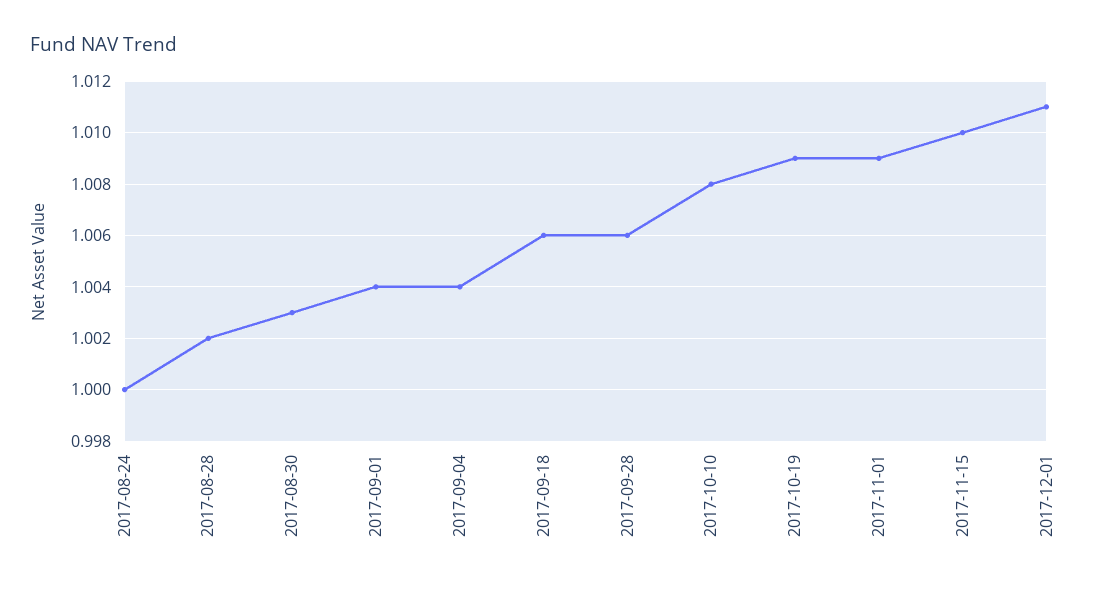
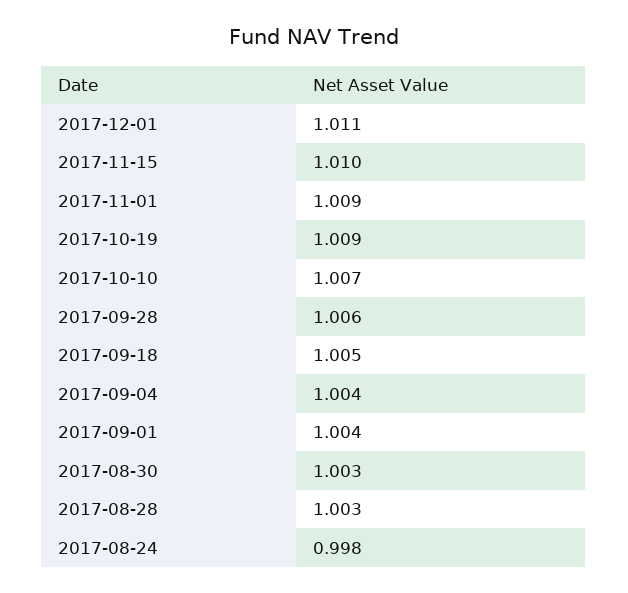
  {
-   "2017-08-24": 1,
+   "2017-08-24": 0.998,
-   "2017-08-28": 1.002,
+   "2017-08-28": 1.003,
    "2017-08-30": 1.003,
    "2017-09-01": 1.004,
    "2017-09-04": 1.004,
-   "2017-09-18": 1.006,
+   "2017-09-18": 1.005,
    "2017-09-28": 1.006,
-   "2017-10-10": 1.008,
+   "2017-10-10": 1.007,
    "2017-10-19": 1.009,
    "2017-11-01": 1.009,
    "2017-11-15": 1.01,
    "2017-12-01": 1.011
  }

